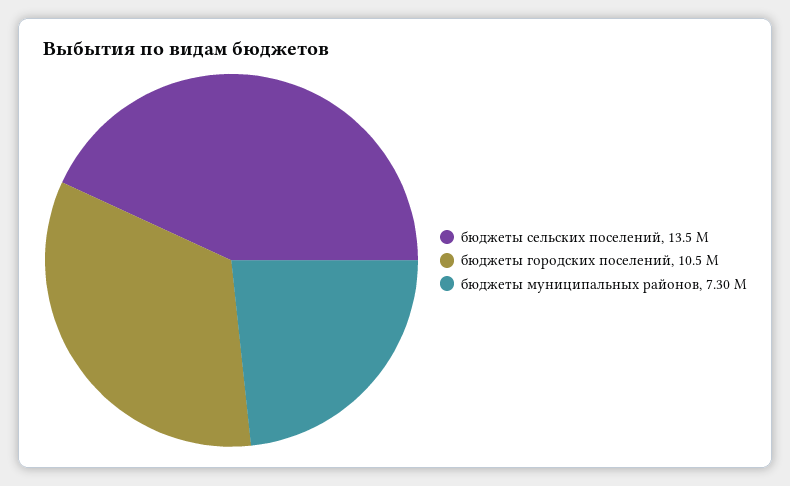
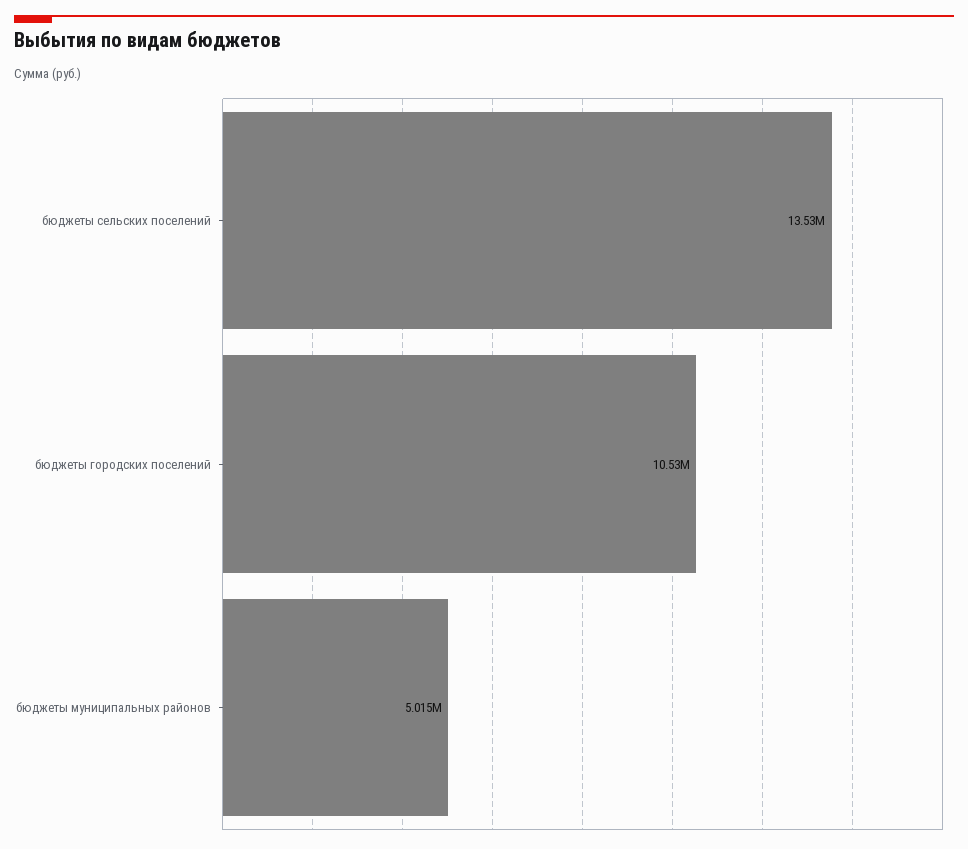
  {
    "бюджеты сельских поселений": 13530000,
    "бюджеты городских поселений": 10530000,
-   "бюджеты муниципальных районов": 7300000
+   "бюджеты муниципальных районов": 5015000
  }

